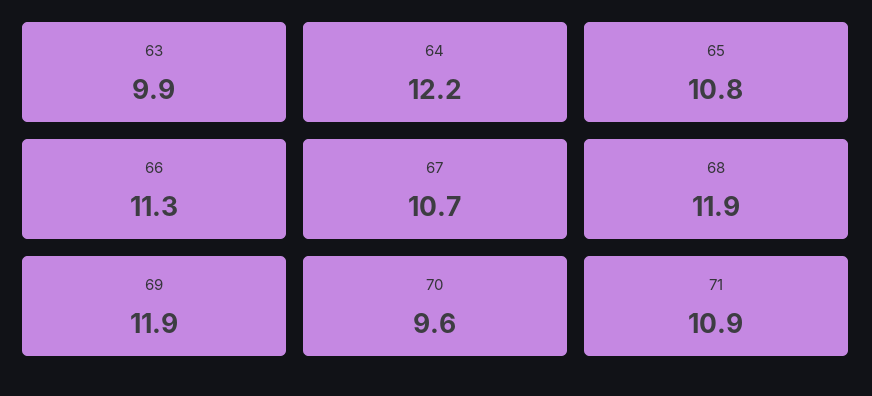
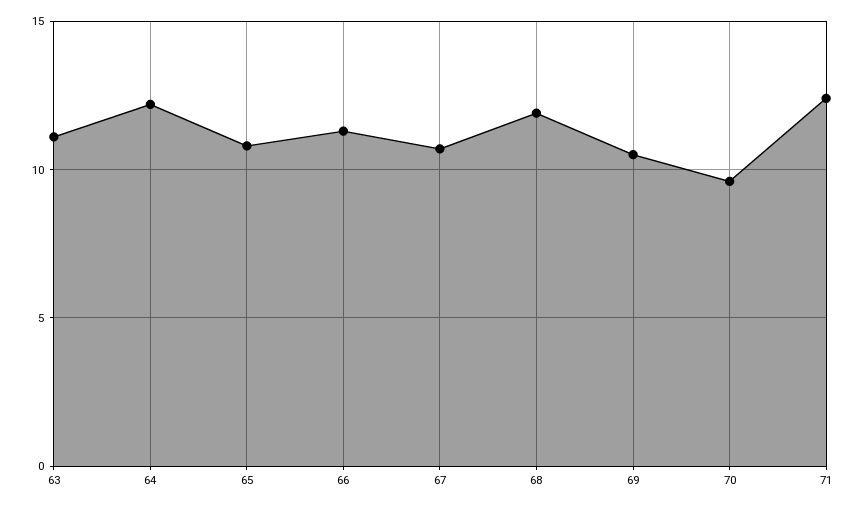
  {
-   "63": 9.9,
+   "63": 11,
    "64": 12.2,
    "65": 10.8,
    "66": 11.3,
    "67": 10.7,
    "68": 11.9,
-   "69": 11.9,
+   "69": 10.5,
    "70": 9.6,
-   "71": 10.9
+   "71": 12.5
  }

